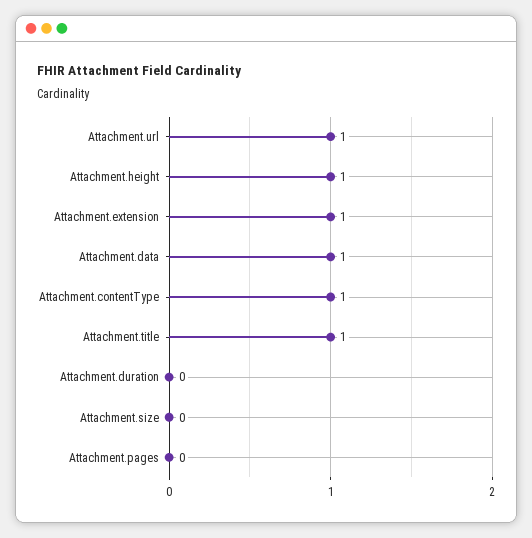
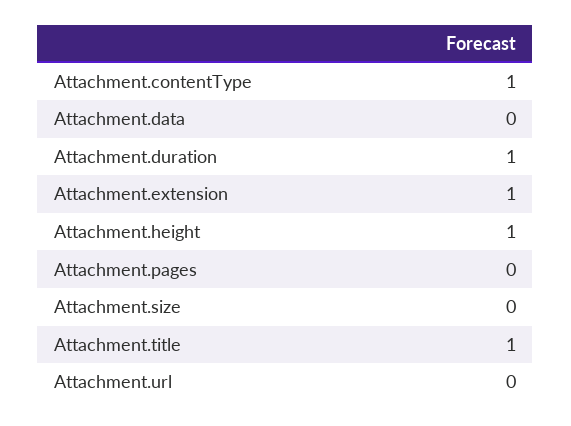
  {
-   "Attachment.url": 1,
+   "Attachment.url": 0,
    "Attachment.height": 1,
    "Attachment.extension": 1,
-   "Attachment.data": 1,
+   "Attachment.data": 0,
    "Attachment.contentType": 1,
    "Attachment.title": 1,
-   "Attachment.duration": 0,
+   "Attachment.duration": 1,
    "Attachment.size": 0,
    "Attachment.pages": 0
  }

